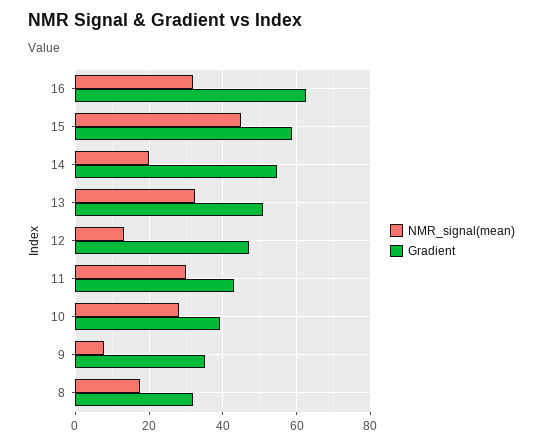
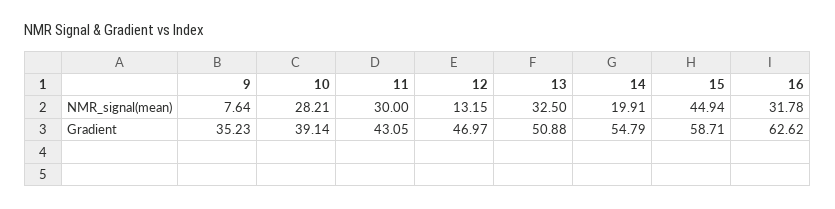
  {
    "NMR_signal(mean)": {
      "16": 31.78,
      "15": 44.94,
      "14": 19.91,
      "13": 32.5,
      "12": 13.15,
      "11": 30,
      "10": 28.21,
-     "9": 7.64,
+     "9": 7.64
-     "8": 18
    },
    "Gradient": {
      "16": 62.62,
      "15": 58.71,
      "14": 54.79,
      "13": 50.88,
      "12": 46.97,
      "11": 43.05,
      "10": 39.14,
-     "9": 35.23,
+     "9": 35.23
-     "8": 32
    }
  }

